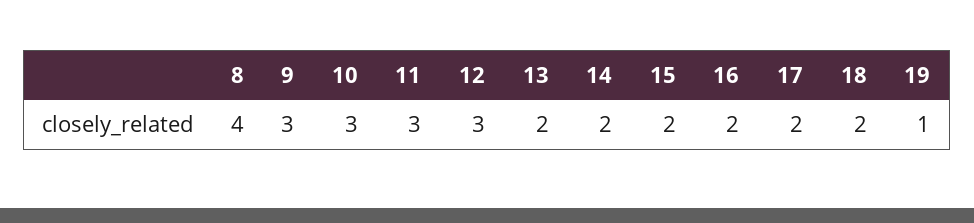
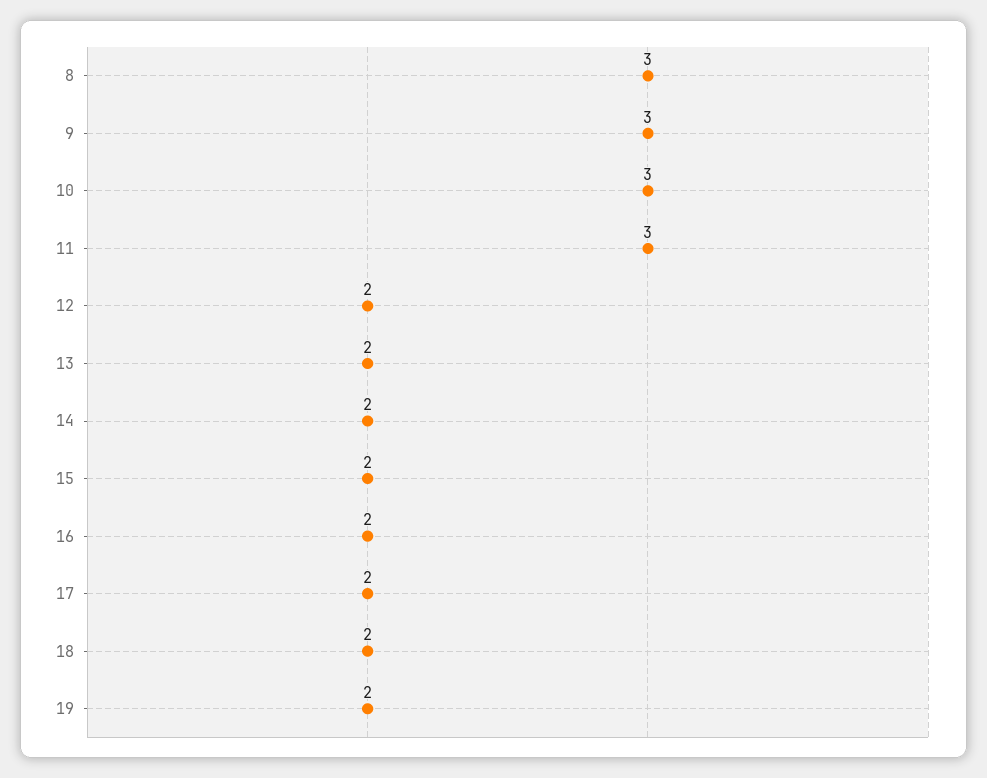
  {
-   "8": 4,
+   "8": 3,
    "9": 3,
    "10": 3,
    "11": 3,
-   "12": 3,
+   "12": 2,
    "13": 2,
    "14": 2,
    "15": 2,
    "16": 2,
    "17": 2,
    "18": 2,
-   "19": 1
+   "19": 2
  }

